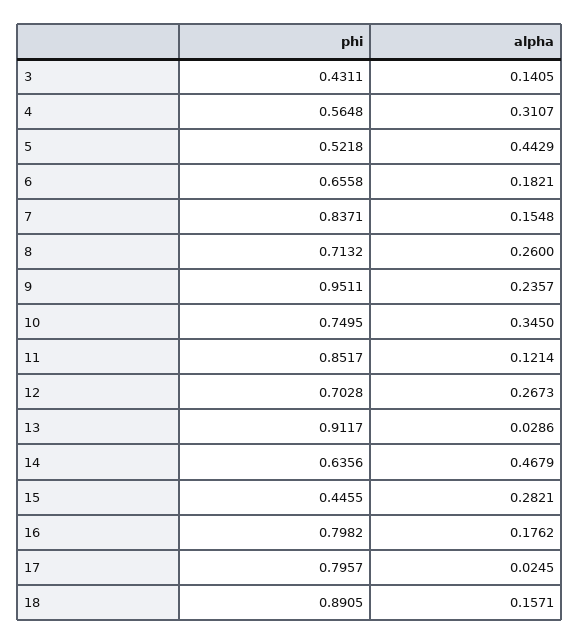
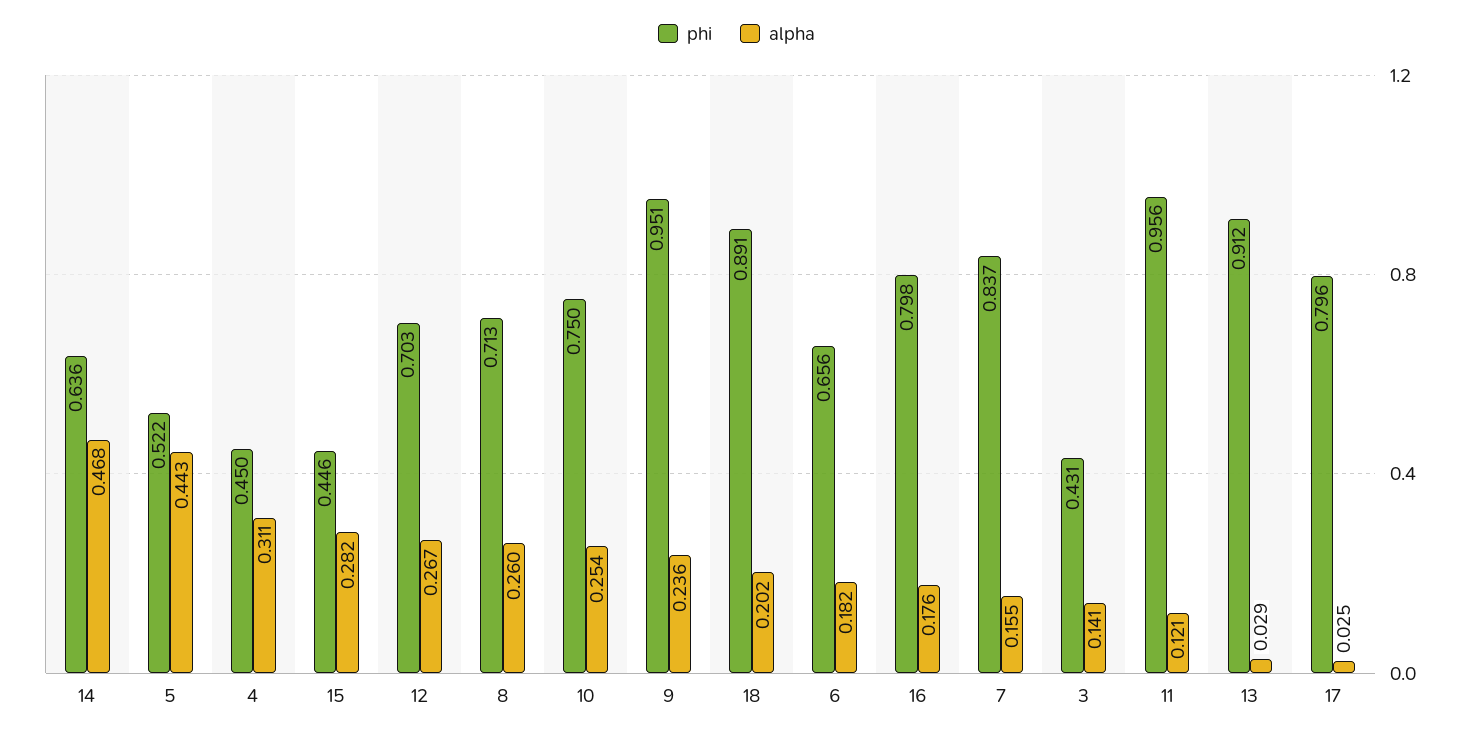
  {
    "phi": {
      "3": 0.4311,
-     "4": 0.5648,
+     "4": 0.45,
      "5": 0.5218,
      "6": 0.6558,
      "7": 0.8371,
      "8": 0.7132,
      "9": 0.9511,
      "10": 0.7495,
-     "11": 0.8517,
+     "11": 0.956,
      "12": 0.7028,
      "13": 0.9117,
      "14": 0.6356,
      "15": 0.4455,
      "16": 0.7982,
      "17": 0.7957,
      "18": 0.8905
    },
    "alpha": {
      "3": 0.1405,
      "4": 0.3107,
      "5": 0.4429,
      "6": 0.1821,
      "7": 0.1548,
      "8": 0.26,
      "9": 0.2357,
-     "10": 0.345,
+     "10": 0.254,
      "11": 0.1214,
      "12": 0.2673,
      "13": 0.0286,
      "14": 0.4679,
      "15": 0.2821,
      "16": 0.1762,
      "17": 0.0245,
-     "18": 0.1571
+     "18": 0.202
    }
  }

